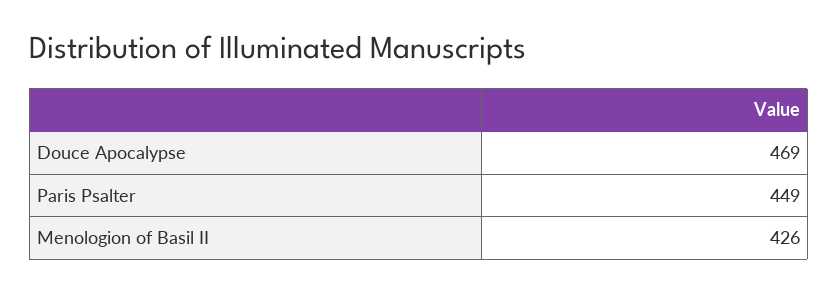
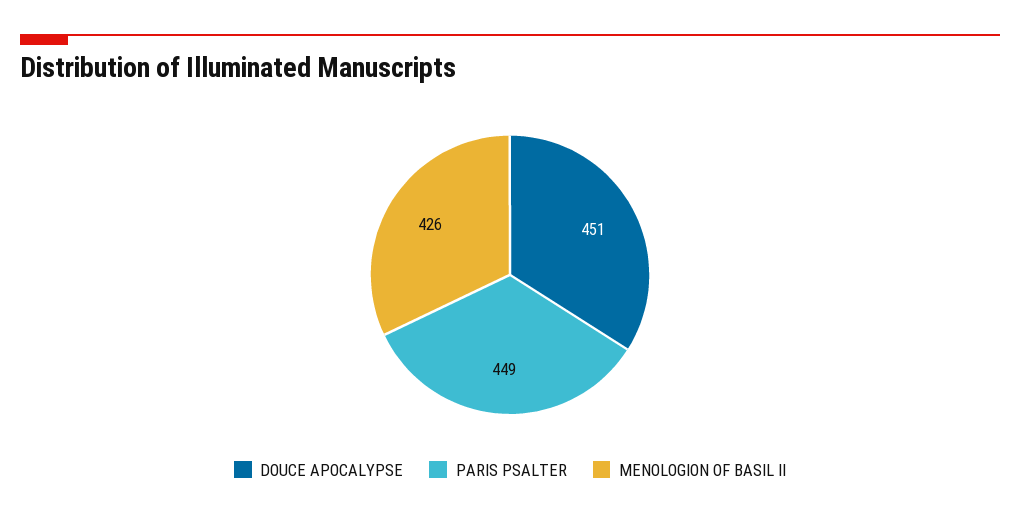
  {
-   "Douce Apocalypse": 469,
+   "Douce Apocalypse": 451,
    "Paris Psalter": 449,
    "Menologion of Basil II": 426
  }

